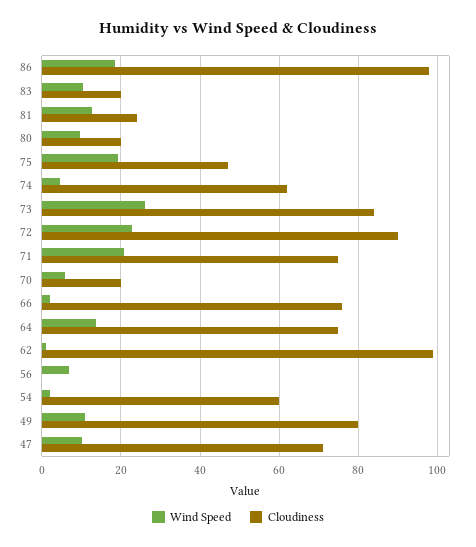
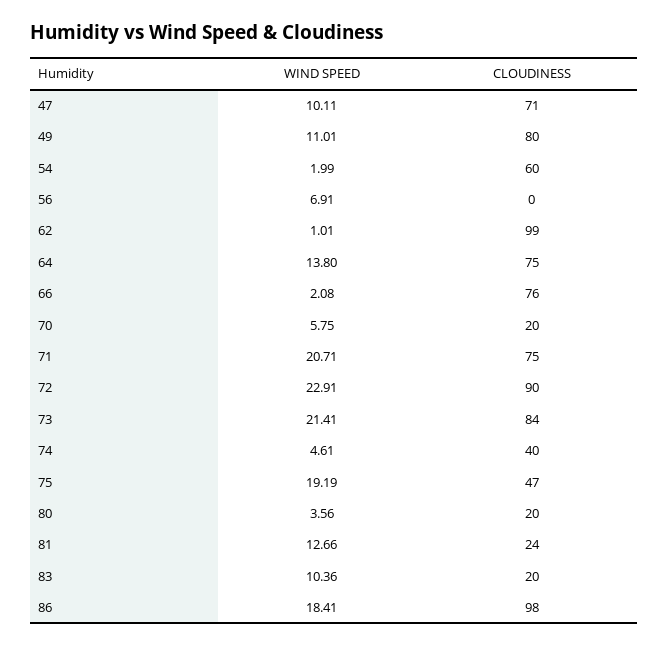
  {
    "Wind Speed": {
      "86": 18.41,
      "83": 10.36,
      "81": 12.66,
-     "80": 10,
+     "80": 3.56,
      "75": 19.19,
      "74": 4.61,
-     "73": 26,
+     "73": 21.41,
      "72": 22.91,
      "71": 20.71,
      "70": 5.75,
      "66": 2.08,
      "64": 13.8,
      "62": 1.01,
      "56": 6.91,
      "54": 1.99,
      "49": 11.01,
      "47": 10.11
    },
    "Cloudiness": {
      "86": 98,
      "83": 20,
      "81": 24,
      "80": 20,
      "75": 47,
-     "74": 62,
+     "74": 40,
      "73": 84,
      "72": 90,
      "71": 75,
      "70": 20,
      "66": 76,
      "64": 75,
      "62": 99,
      "56": 0,
      "54": 60,
      "49": 80,
      "47": 71
    }
  }

